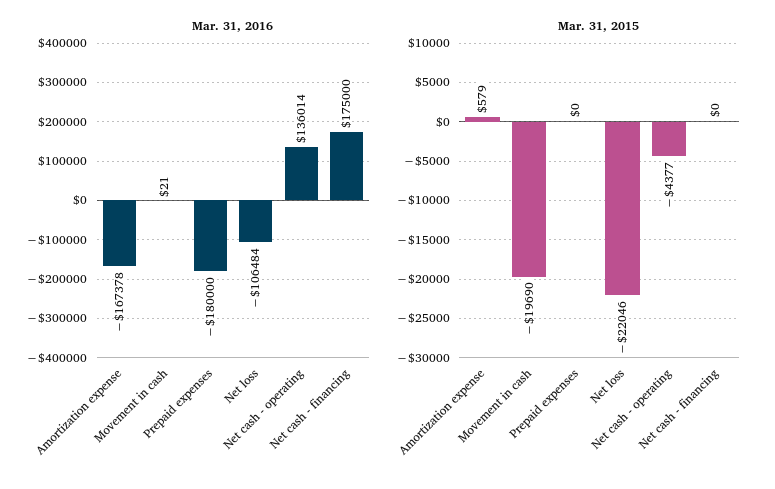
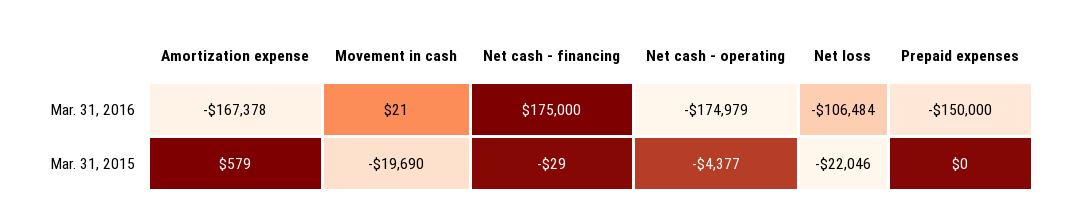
  {
    "Mar. 31, 2016": {
      "Amortization expense": -167378,
      "Movement in cash": 21,
-     "Prepaid expenses": -180000,
+     "Prepaid expenses": -150000,
      "Net loss": -106484,
-     "Net cash - operating": 136014,
+     "Net cash - operating": -174979,
      "Net cash - financing": 175000
    },
    "Mar. 31, 2015": {
      "Amortization expense": 579,
      "Movement in cash": -19690,
      "Prepaid expenses": 0,
      "Net loss": -22046,
      "Net cash - operating": -4377,
-     "Net cash - financing": 0
+     "Net cash - financing": -29
    }
  }

